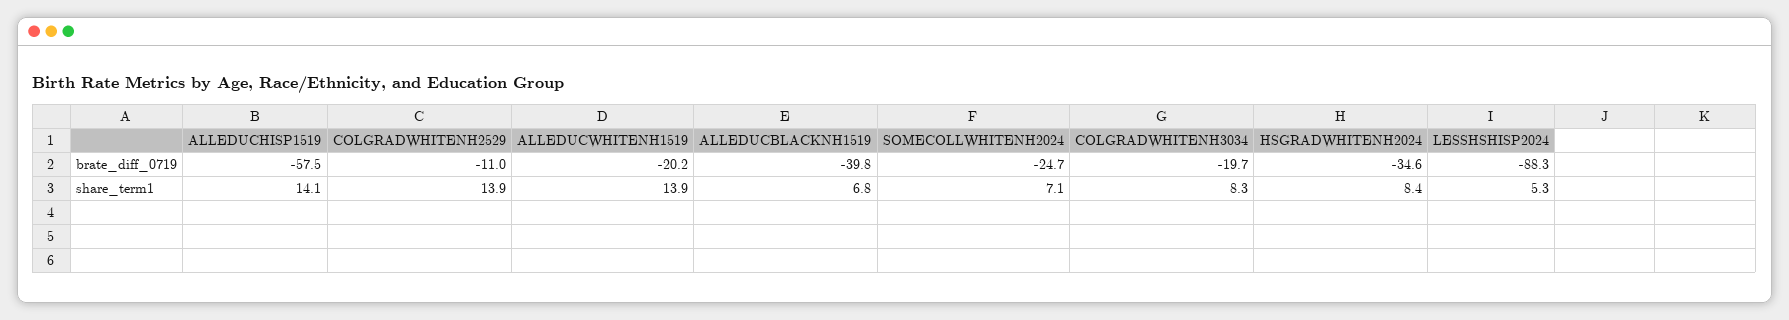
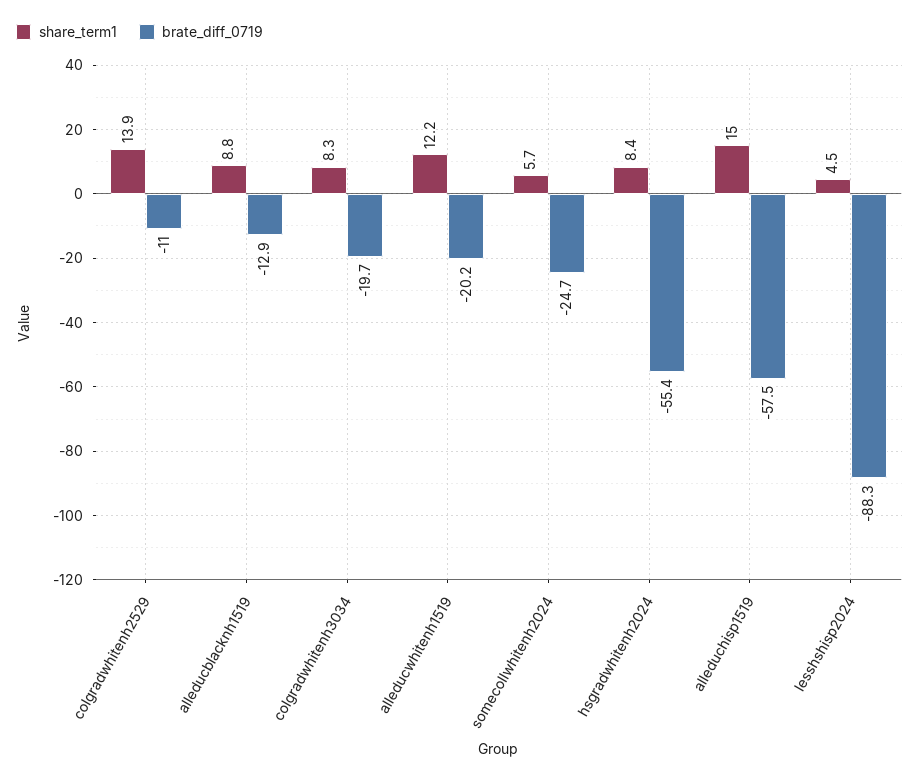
  {
    "brate_diff_0719": {
      "ALLEDUCHISP1519": -57.5,
      "COLGRADWHITENH2529": -11,
      "ALLEDUCWHITENH1519": -20.2,
-     "ALLEDUCBLACKNH1519": -39.8,
+     "ALLEDUCBLACKNH1519": -12.9,
      "SOMECOLLWHITENH2024": -24.7,
      "COLGRADWHITENH3034": -19.7,
-     "HSGRADWHITENH2024": -34.6,
+     "HSGRADWHITENH2024": -55.4,
      "LESSHSHISP2024": -88.3
    },
    "share_term1": {
-     "ALLEDUCHISP1519": 14.1,
+     "ALLEDUCHISP1519": 15,
      "COLGRADWHITENH2529": 13.9,
-     "ALLEDUCWHITENH1519": 13.9,
+     "ALLEDUCWHITENH1519": 12.2,
-     "ALLEDUCBLACKNH1519": 6.8,
+     "ALLEDUCBLACKNH1519": 8.8,
-     "SOMECOLLWHITENH2024": 7.1,
+     "SOMECOLLWHITENH2024": 5.7,
      "COLGRADWHITENH3034": 8.3,
      "HSGRADWHITENH2024": 8.4,
-     "LESSHSHISP2024": 5.3
+     "LESSHSHISP2024": 4.5
    }
  }

